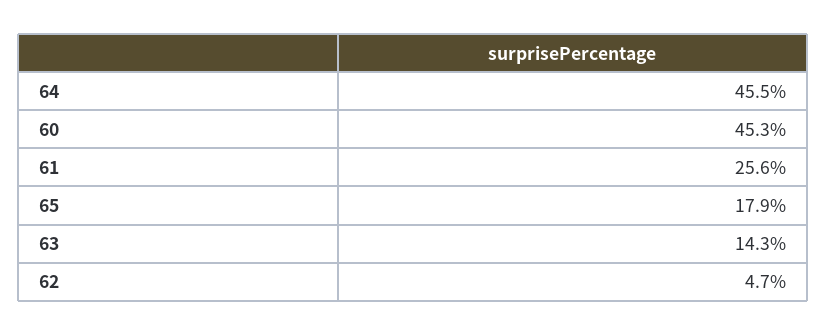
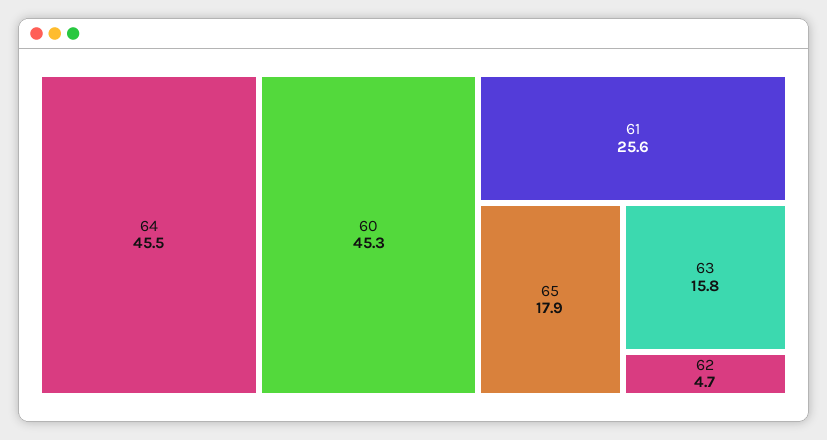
  {
    "64": 45.5,
    "60": 45.3,
    "61": 25.6,
    "65": 17.9,
-   "63": 14.3,
+   "63": 15.8,
    "62": 4.7
  }

